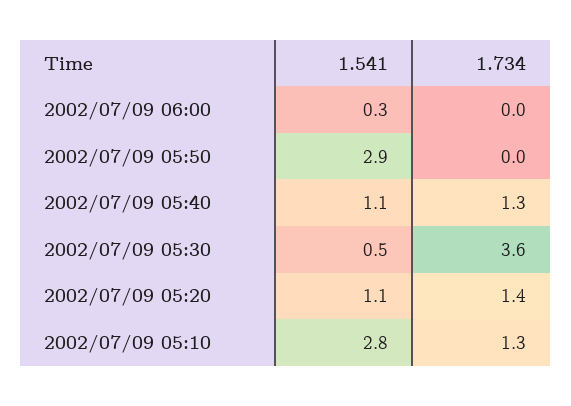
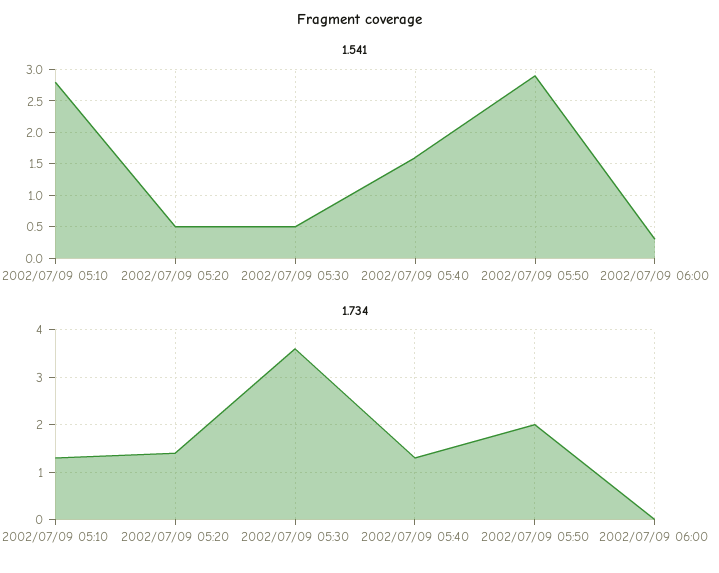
  {
    "1.541": {
      "2002/07/09 06:00": 0.3,
      "2002/07/09 05:50": 2.9,
-     "2002/07/09 05:40": 1.1,
+     "2002/07/09 05:40": 1.6,
      "2002/07/09 05:30": 0.5,
-     "2002/07/09 05:20": 1.1,
+     "2002/07/09 05:20": 0.5,
      "2002/07/09 05:10": 2.8
    },
    "1.734": {
      "2002/07/09 06:00": 0,
-     "2002/07/09 05:50": 0,
+     "2002/07/09 05:50": 2,
      "2002/07/09 05:40": 1.3,
      "2002/07/09 05:30": 3.6,
      "2002/07/09 05:20": 1.4,
      "2002/07/09 05:10": 1.3
    }
  }

